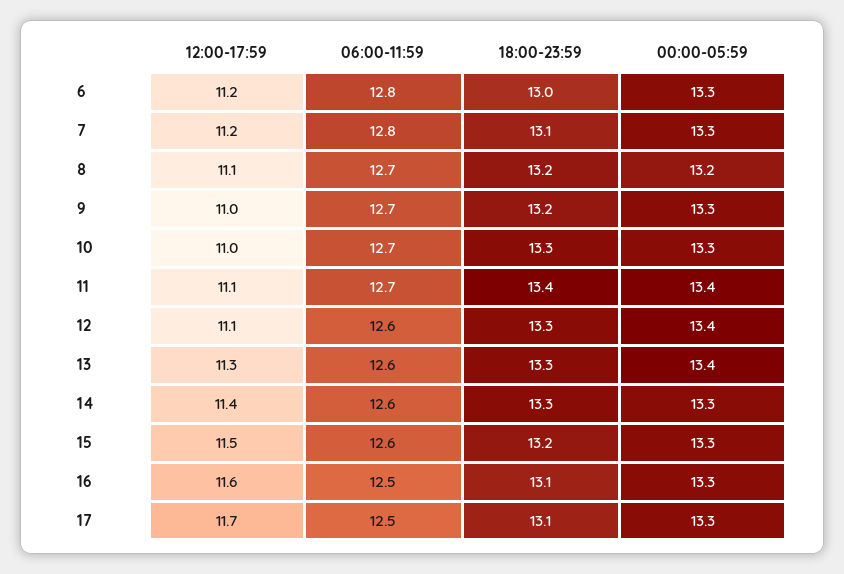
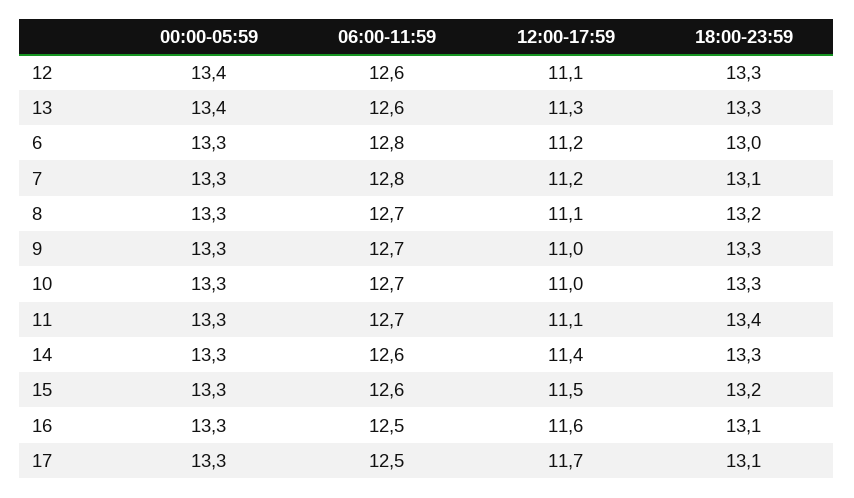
  {
    "12:00-17:59": {
      "6": 11.2,
      "7": 11.2,
      "8": 11.1,
      "9": 11,
      "10": 11,
      "11": 11.1,
      "12": 11.1,
      "13": 11.3,
      "14": 11.4,
      "15": 11.5,
      "16": 11.6,
      "17": 11.7
    },
    "06:00-11:59": {
      "6": 12.8,
      "7": 12.8,
      "8": 12.7,
      "9": 12.7,
      "10": 12.7,
      "11": 12.7,
      "12": 12.6,
      "13": 12.6,
      "14": 12.6,
      "15": 12.6,
      "16": 12.5,
      "17": 12.5
    },
    "18:00-23:59": {
      "6": 13,
      "7": 13.1,
      "8": 13.2,
-     "9": 13.2,
+     "9": 13.3,
      "10": 13.3,
      "11": 13.4,
      "12": 13.3,
      "13": 13.3,
      "14": 13.3,
      "15": 13.2,
      "16": 13.1,
      "17": 13.1
    },
    "00:00-05:59": {
      "6": 13.3,
      "7": 13.3,
-     "8": 13.2,
+     "8": 13.3,
      "9": 13.3,
      "10": 13.3,
-     "11": 13.4,
+     "11": 13.3,
      "12": 13.4,
      "13": 13.4,
      "14": 13.3,
      "15": 13.3,
      "16": 13.3,
      "17": 13.3
    }
  }

